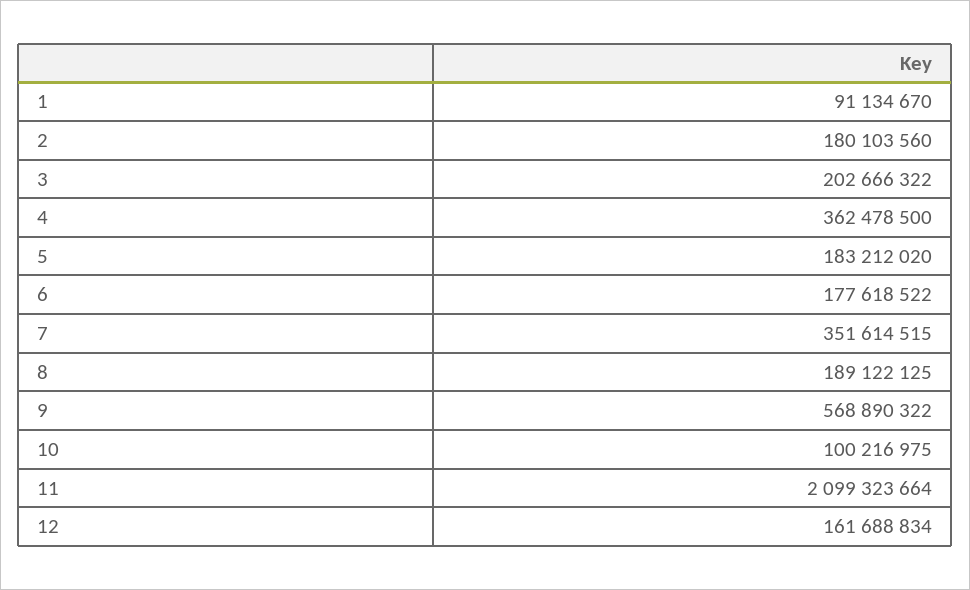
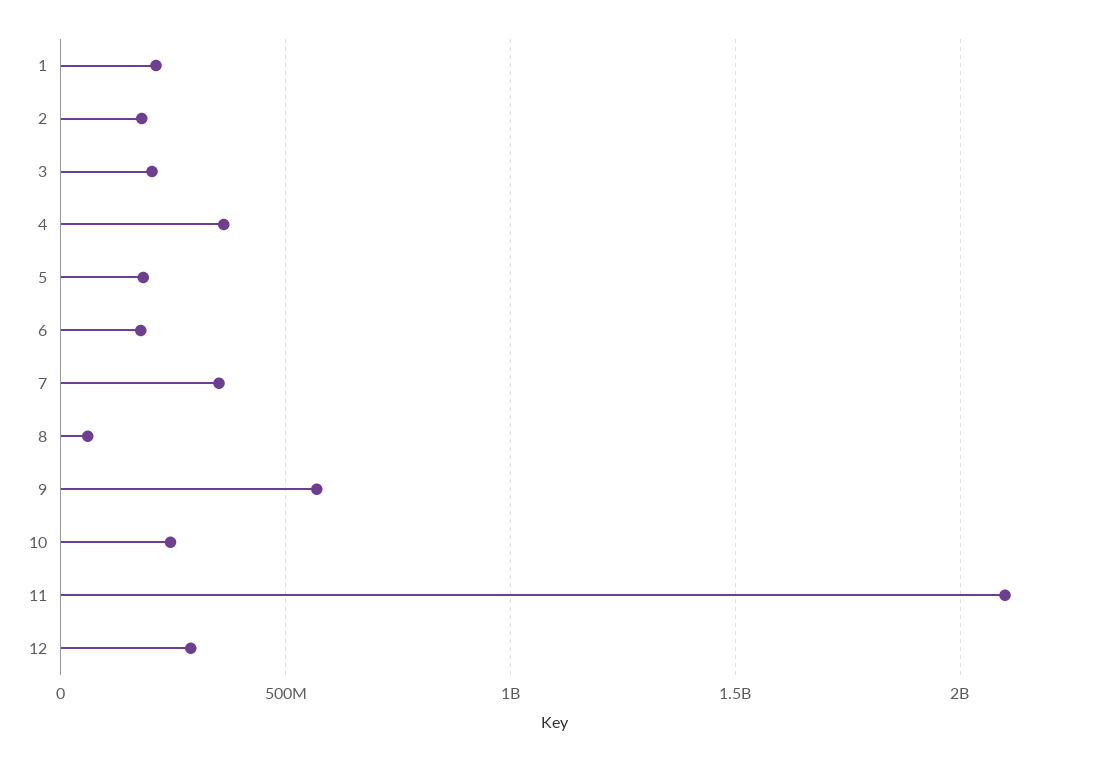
  {
-   "1": 91134670,
+   "1": 200000000,
    "2": 180103560,
    "3": 202666322,
    "4": 362478500,
    "5": 183212020,
    "6": 177618522,
    "7": 351614515,
-   "8": 189122125,
+   "8": 50000000,
    "9": 568890322,
-   "10": 100216975,
+   "10": 250000000,
    "11": 2099323664,
-   "12": 161688834
+   "12": 300000000
  }

